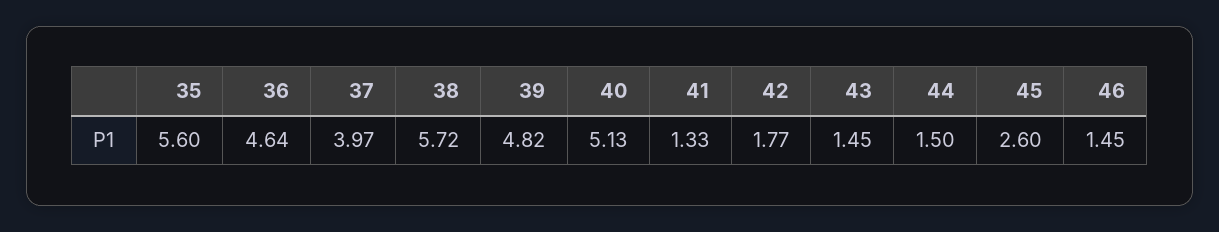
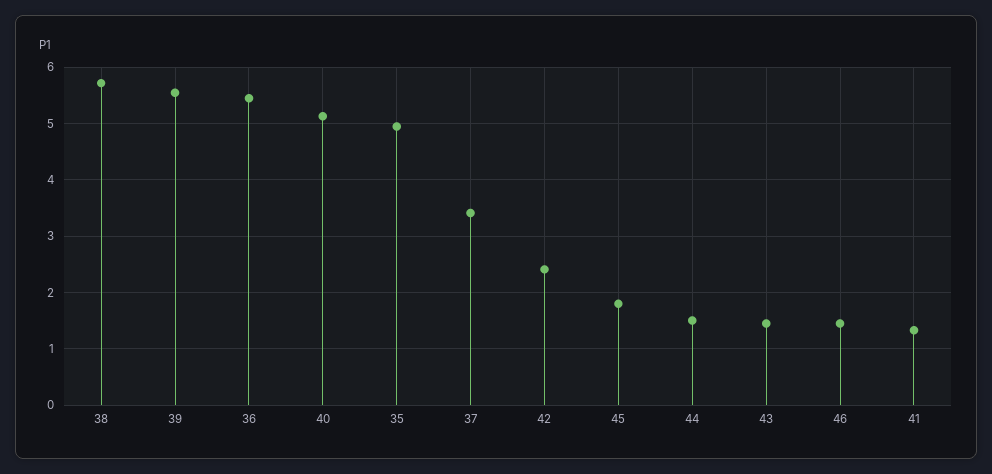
  {
-   "35": 5.6,
+   "35": 5,
-   "36": 4.64,
+   "36": 5.4,
-   "37": 3.97,
+   "37": 3.4,
    "38": 5.72,
-   "39": 4.82,
+   "39": 5.6,
    "40": 5.13,
    "41": 1.33,
-   "42": 1.77,
+   "42": 2.4,
    "43": 1.45,
    "44": 1.5,
-   "45": 2.6,
+   "45": 1.8,
    "46": 1.45
  }

